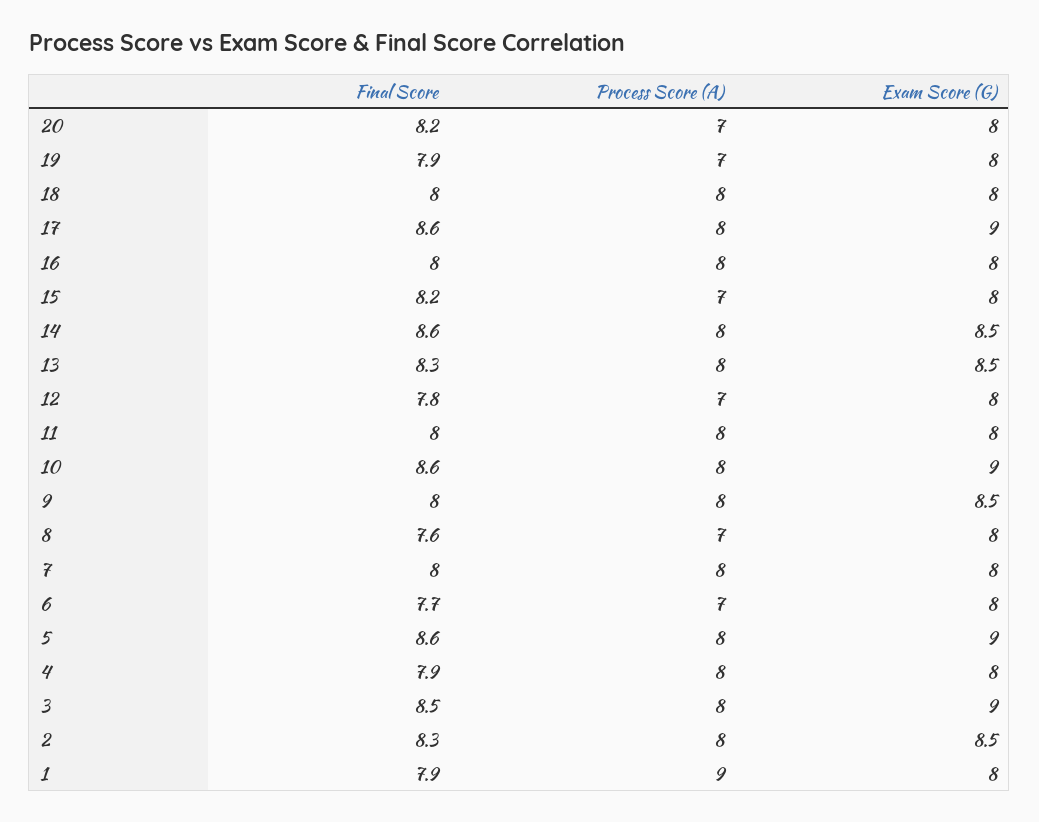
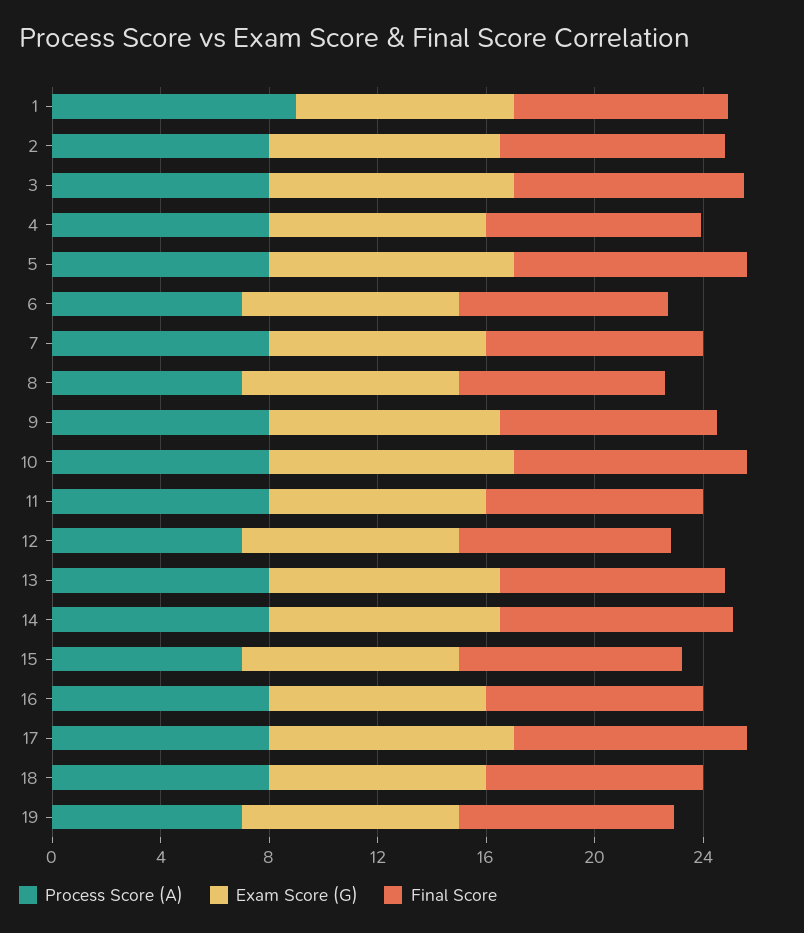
  {
    "Final Score": {
-     "20": 8.2,
      "19": 7.9,
      "18": 8,
      "17": 8.6,
      "16": 8,
      "15": 8.2,
      "14": 8.6,
      "13": 8.3,
      "12": 7.8,
      "11": 8,
      "10": 8.6,
      "9": 8,
      "8": 7.6,
      "7": 8,
      "6": 7.7,
      "5": 8.6,
      "4": 7.9,
      "3": 8.5,
      "2": 8.3,
      "1": 7.9
    },
    "Process Score (A)": {
-     "20": 7,
      "19": 7,
      "18": 8,
      "17": 8,
      "16": 8,
      "15": 7,
      "14": 8,
      "13": 8,
      "12": 7,
      "11": 8,
      "10": 8,
      "9": 8,
      "8": 7,
      "7": 8,
      "6": 7,
      "5": 8,
      "4": 8,
      "3": 8,
      "2": 8,
      "1": 9
    },
    "Exam Score (G)": {
-     "20": 8,
      "19": 8,
      "18": 8,
      "17": 9,
      "16": 8,
      "15": 8,
      "14": 8.5,
      "13": 8.5,
      "12": 8,
      "11": 8,
      "10": 9,
      "9": 8.5,
      "8": 8,
      "7": 8,
      "6": 8,
      "5": 9,
      "4": 8,
      "3": 9,
      "2": 8.5,
      "1": 8
    }
  }

